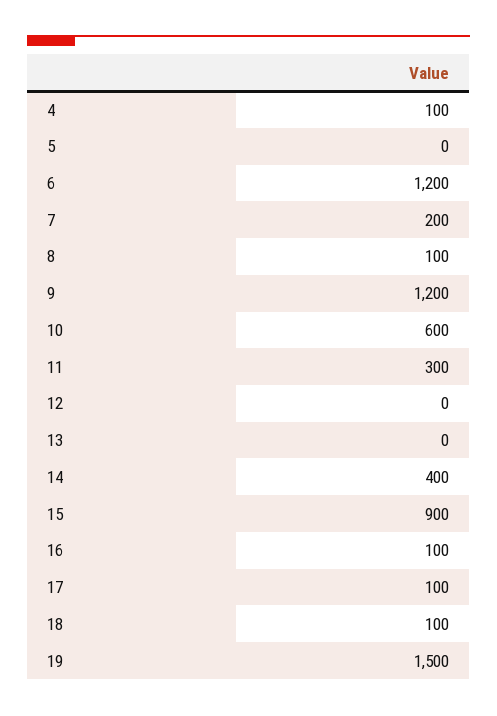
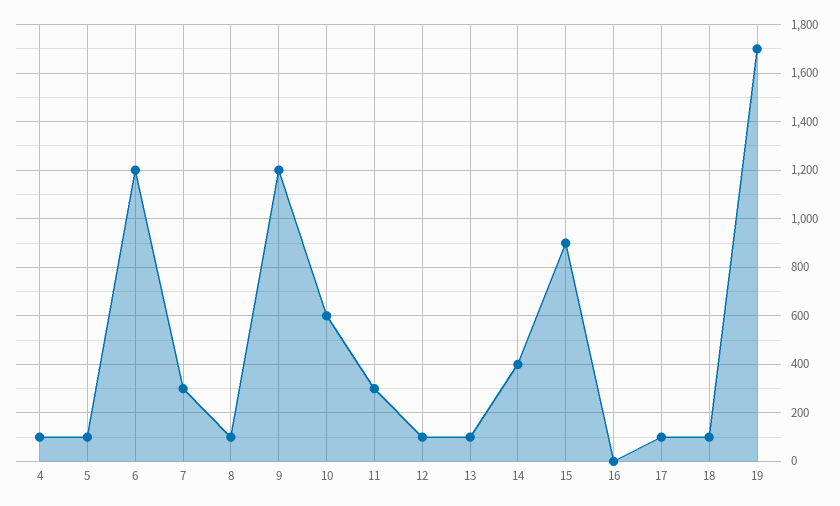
  {
    "4": 100,
-   "5": 0,
+   "5": 100,
    "6": 1200,
-   "7": 200,
+   "7": 300,
    "8": 100,
    "9": 1200,
    "10": 600,
    "11": 300,
-   "12": 0,
+   "12": 100,
-   "13": 0,
+   "13": 100,
    "14": 400,
    "15": 900,
-   "16": 100,
+   "16": 0,
    "17": 100,
    "18": 100,
-   "19": 1500
+   "19": 1700
  }

